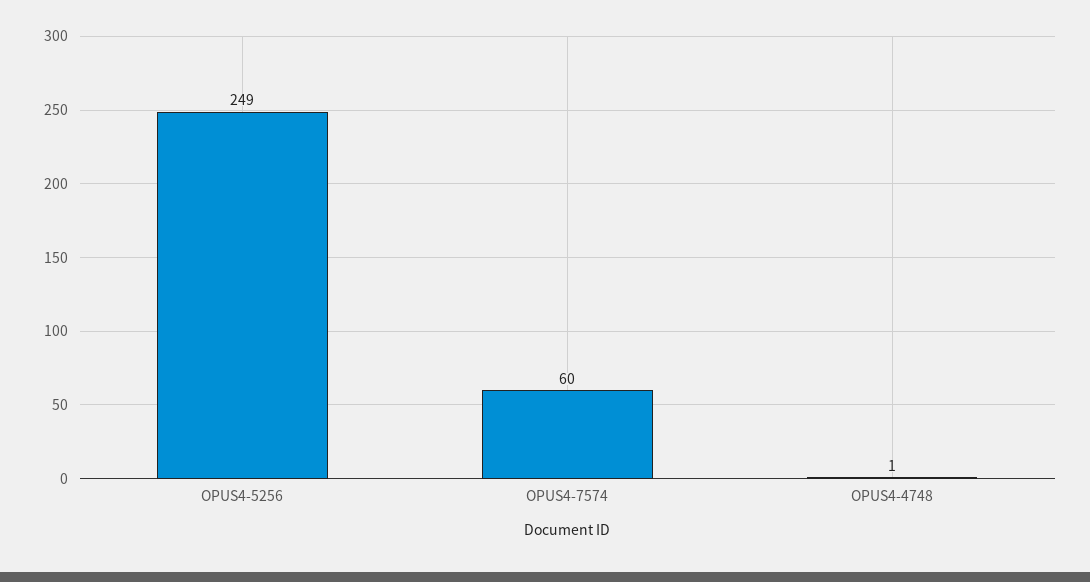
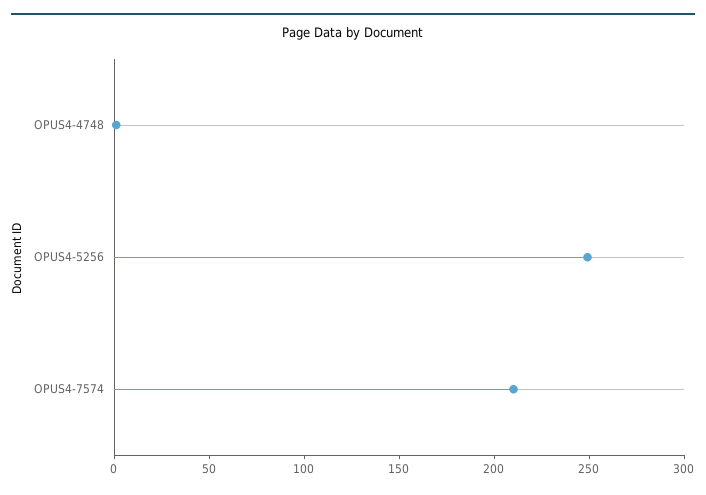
  {
    "OPUS4-5256": 249,
-   "OPUS4-7574": 60,
+   "OPUS4-7574": 210,
    "OPUS4-4748": 1
  }

